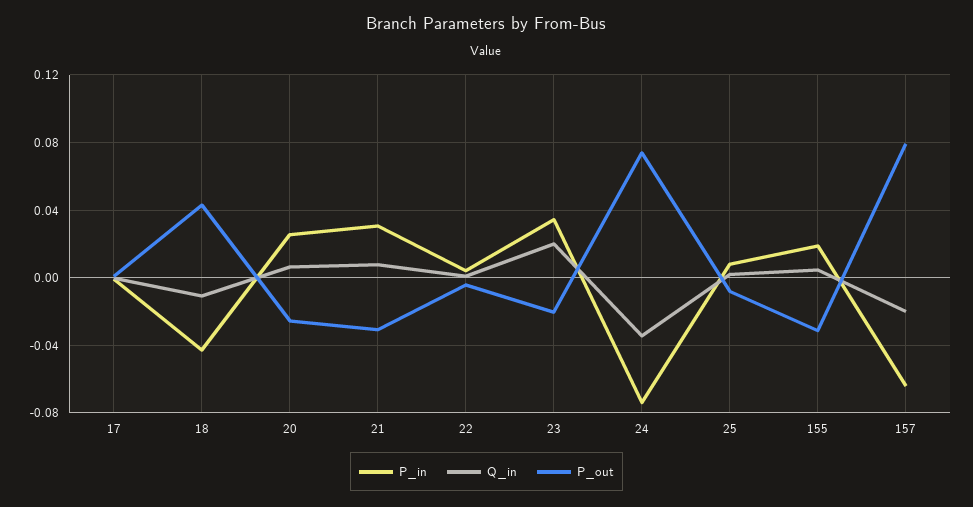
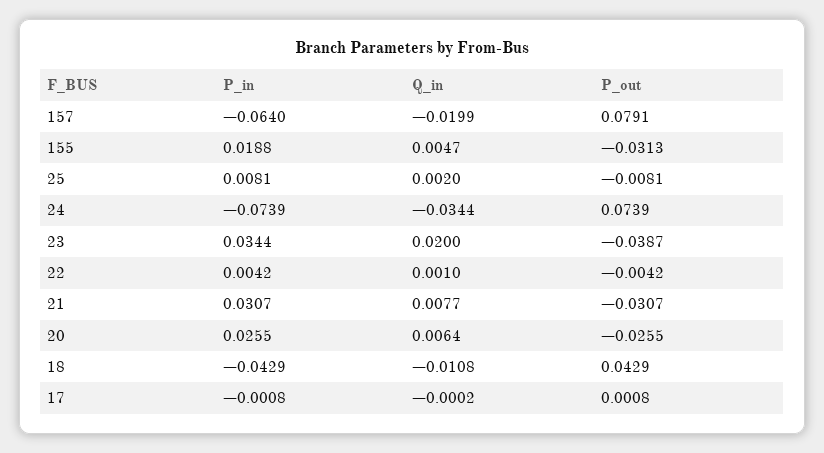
  {
    "P_in": {
      "17": -0.0008,
      "18": -0.0429,
      "20": 0.0255,
      "21": 0.0307,
      "22": 0.0042,
      "23": 0.0344,
      "24": -0.0739,
      "25": 0.0081,
      "155": 0.0188,
      "157": -0.064
    },
    "Q_in": {
      "17": -0.0002,
      "18": -0.0108,
      "20": 0.0064,
      "21": 0.0077,
      "22": 0.001,
      "23": 0.02,
      "24": -0.0344,
      "25": 0.002,
      "155": 0.0047,
      "157": -0.0199
    },
    "P_out": {
      "17": 0.0008,
      "18": 0.0429,
      "20": -0.0255,
      "21": -0.0307,
      "22": -0.0042,
-     "23": -0.02,
+     "23": -0.0387,
      "24": 0.0739,
      "25": -0.0081,
      "155": -0.0313,
      "157": 0.0791
    }
  }

